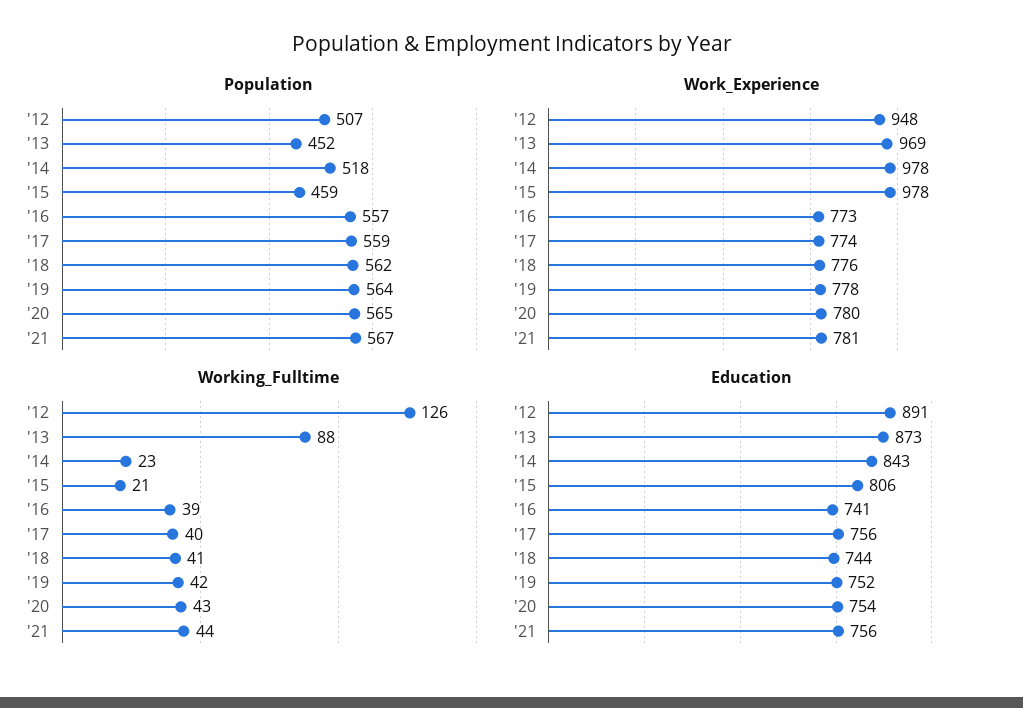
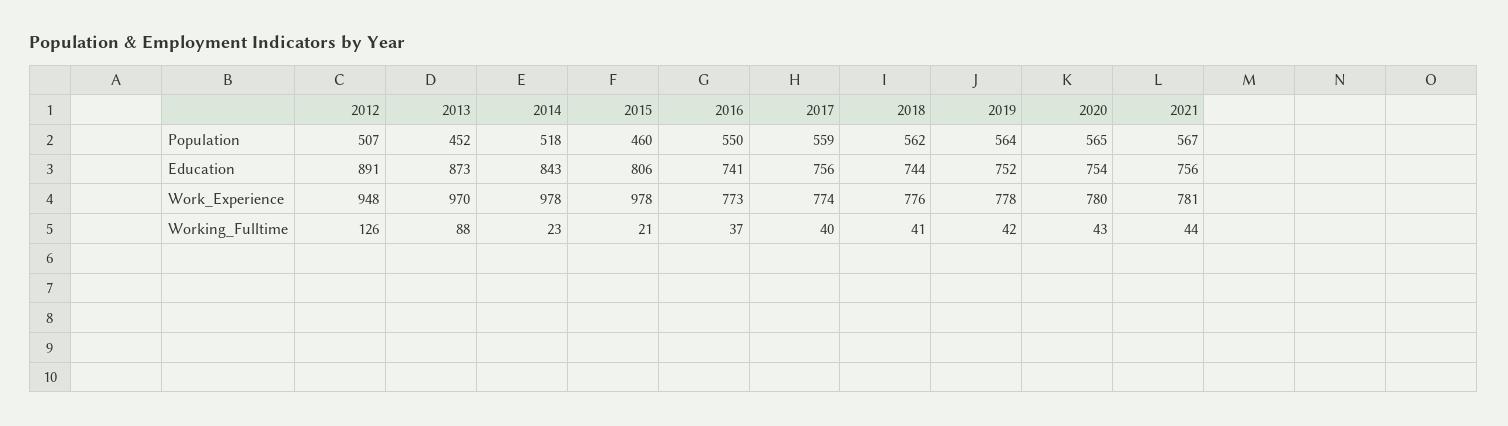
  {
    "Population": {
      "'12": 507,
      "'13": 452,
      "'14": 518,
-     "'15": 459,
+     "'15": 460,
-     "'16": 557,
+     "'16": 550,
      "'17": 559,
      "'18": 562,
      "'19": 564,
      "'20": 565,
      "'21": 567
    },
    "Work_Experience": {
      "'12": 948,
-     "'13": 969,
+     "'13": 970,
      "'14": 978,
      "'15": 978,
      "'16": 773,
      "'17": 774,
      "'18": 776,
      "'19": 778,
      "'20": 780,
      "'21": 781
    },
    "Working_Fulltime": {
      "'12": 126,
      "'13": 88,
      "'14": 23,
      "'15": 21,
-     "'16": 39,
+     "'16": 37,
      "'17": 40,
      "'18": 41,
      "'19": 42,
      "'20": 43,
      "'21": 44
    },
    "Education": {
      "'12": 891,
      "'13": 873,
      "'14": 843,
      "'15": 806,
      "'16": 741,
      "'17": 756,
      "'18": 744,
      "'19": 752,
      "'20": 754,
      "'21": 756
    }
  }

